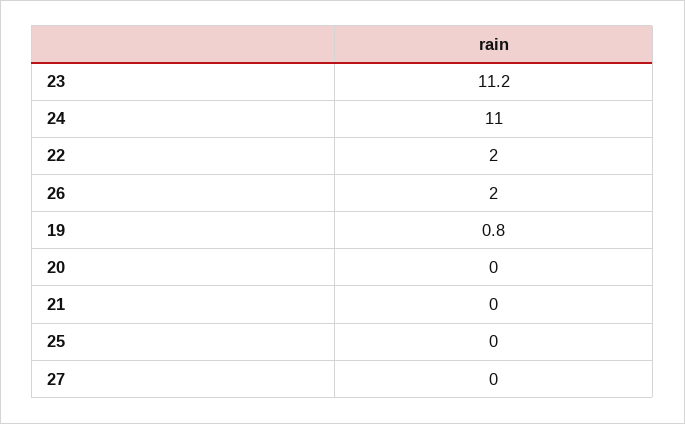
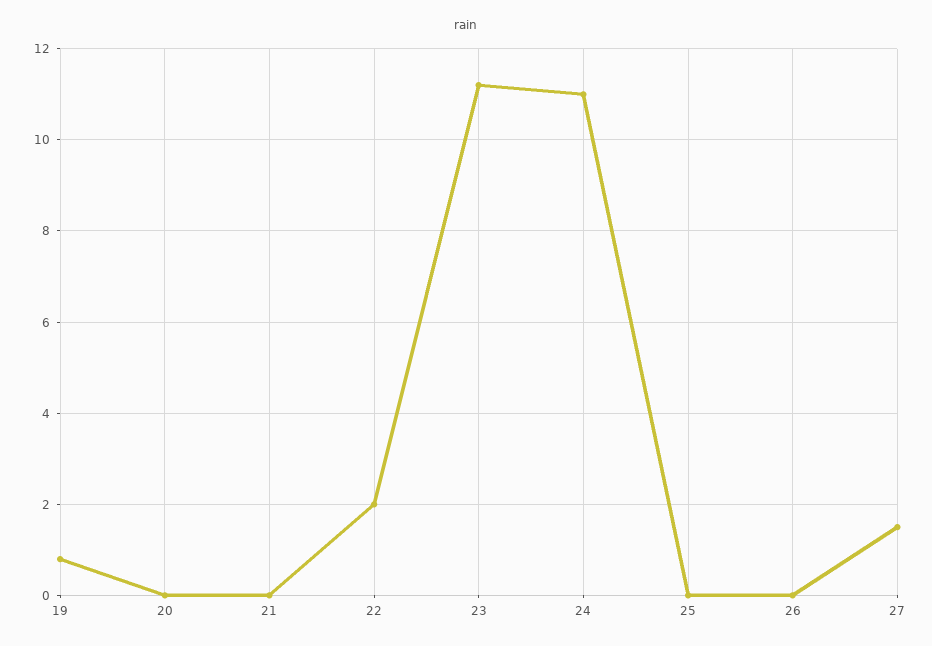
  {
    "23": 11.2,
    "24": 11,
    "22": 2,
-   "26": 2,
+   "26": 0,
    "19": 0.8,
    "20": 0,
    "21": 0,
    "25": 0,
-   "27": 0
+   "27": 1.5
  }

